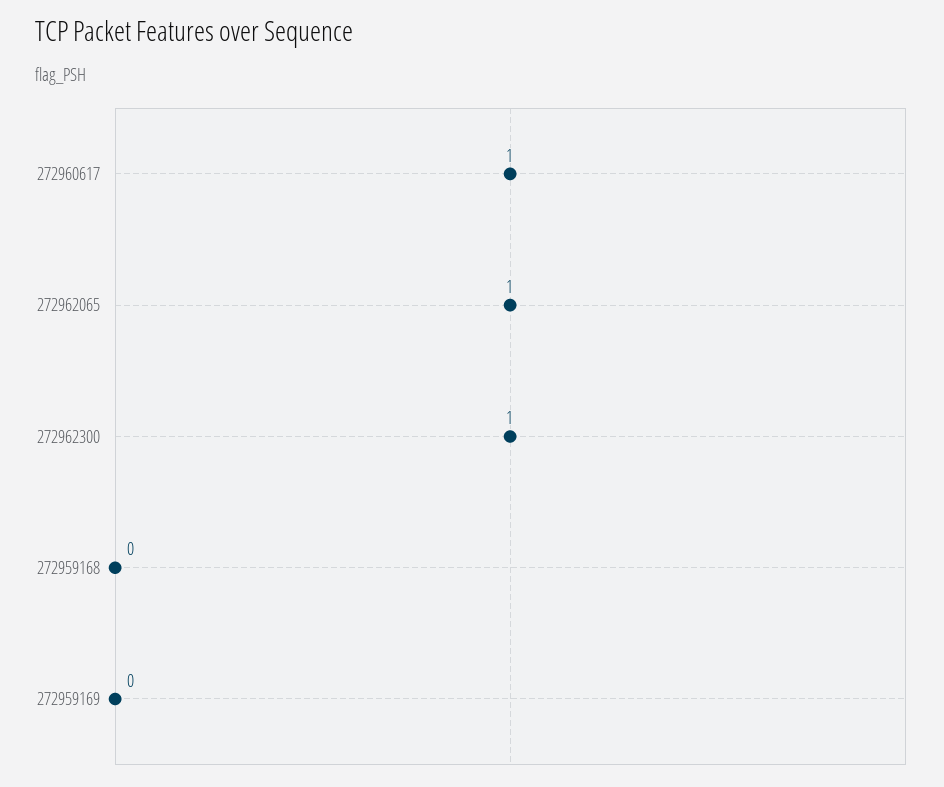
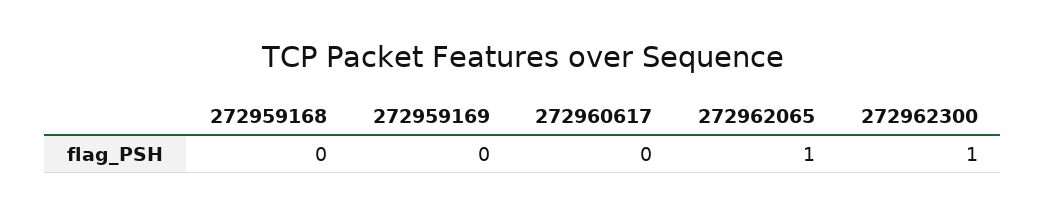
  {
-   "272960617": 1,
+   "272960617": 0,
    "272962065": 1,
    "272962300": 1,
    "272959168": 0,
    "272959169": 0
  }

